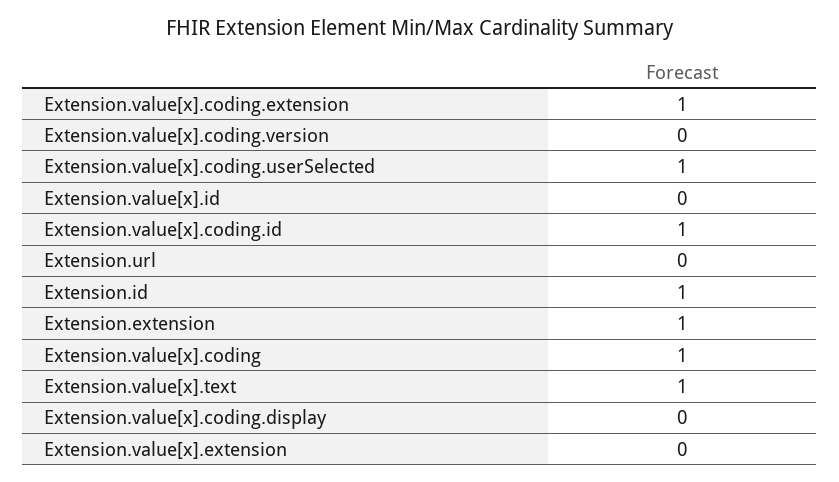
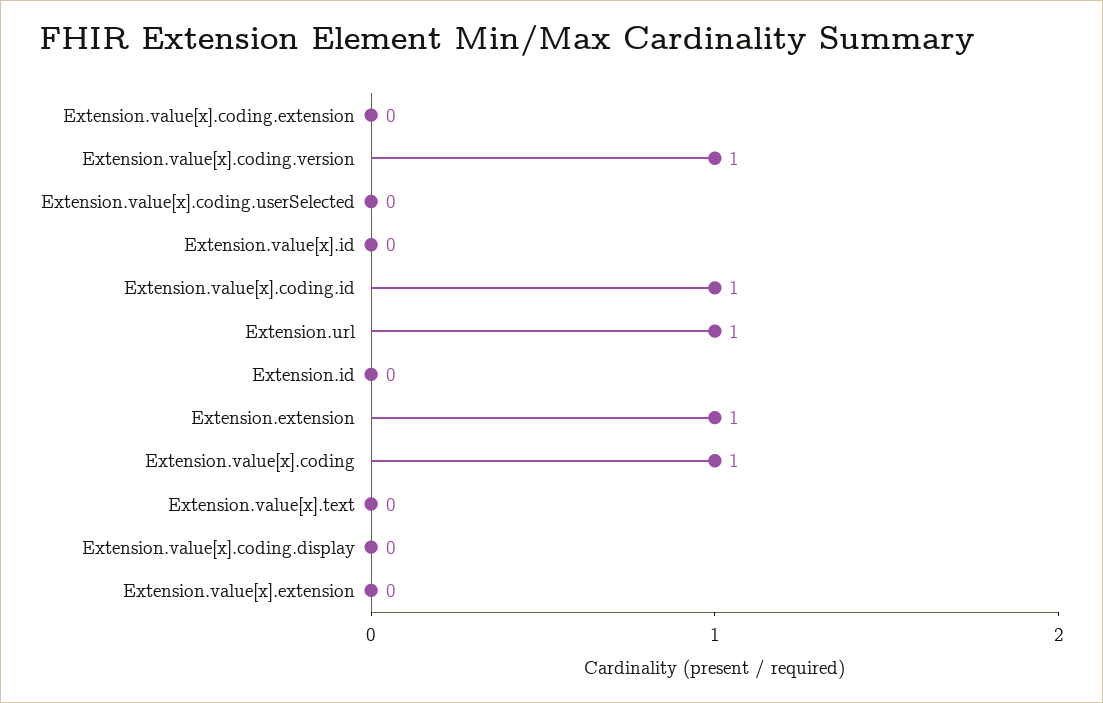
  {
-   "Extension.value[x].coding.extension": 1,
+   "Extension.value[x].coding.extension": 0,
-   "Extension.value[x].coding.version": 0,
+   "Extension.value[x].coding.version": 1,
-   "Extension.value[x].coding.userSelected": 1,
+   "Extension.value[x].coding.userSelected": 0,
    "Extension.value[x].id": 0,
    "Extension.value[x].coding.id": 1,
-   "Extension.url": 0,
+   "Extension.url": 1,
-   "Extension.id": 1,
+   "Extension.id": 0,
    "Extension.extension": 1,
    "Extension.value[x].coding": 1,
-   "Extension.value[x].text": 1,
+   "Extension.value[x].text": 0,
    "Extension.value[x].coding.display": 0,
    "Extension.value[x].extension": 0
  }

